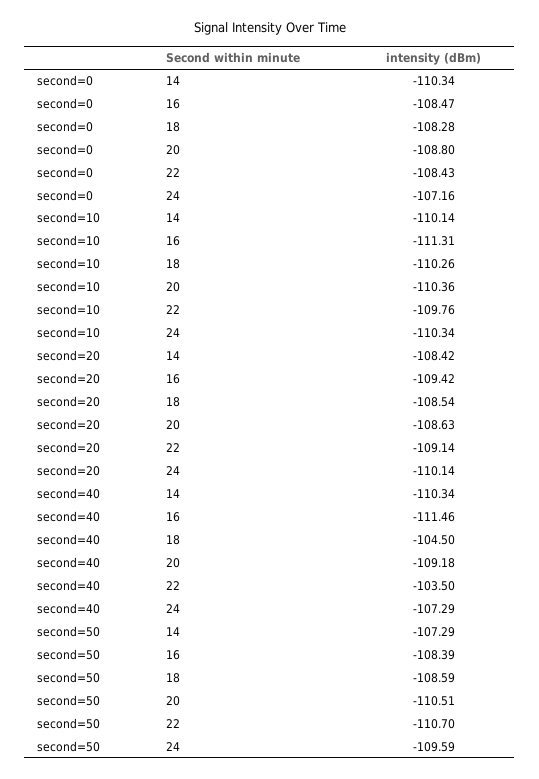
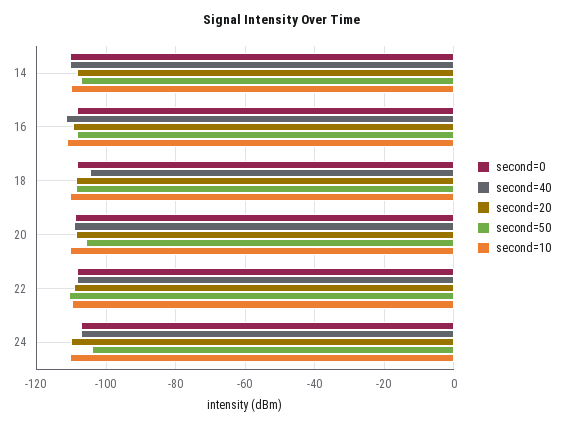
  {
    "second=0": {
      "14": -110.34,
      "16": -108.47,
      "18": -108.28,
      "20": -108.8,
      "22": -108.43,
      "24": -107.16
    },
    "second=10": {
      "14": -110.14,
      "16": -111.31,
      "18": -110.26,
      "20": -110.36,
      "22": -109.76,
      "24": -110.34
    },
    "second=20": {
      "14": -108.42,
      "16": -109.42,
      "18": -108.54,
      "20": -108.63,
      "22": -109.14,
      "24": -110.14
    },
    "second=40": {
      "14": -110.34,
      "16": -111.46,
      "18": -104.5,
      "20": -109.18,
-     "22": -103.5,
+     "22": -108,
      "24": -107.29
    },
    "second=50": {
      "14": -107.29,
      "16": -108.39,
      "18": -108.59,
-     "20": -110.51,
+     "20": -106,
      "22": -110.7,
-     "24": -109.59
+     "24": -104
    }
  }

